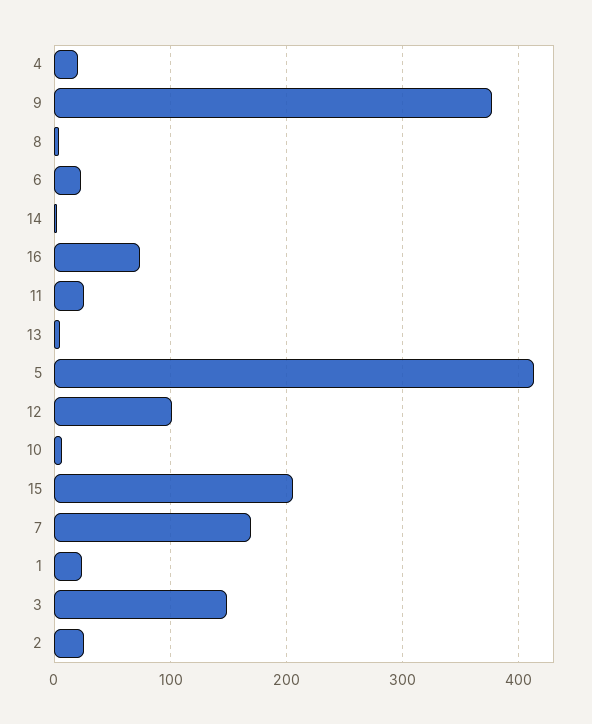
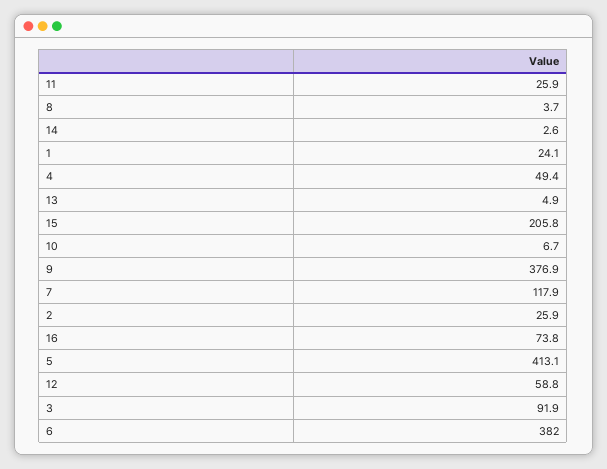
  {
-   "4": 20,
+   "4": 49.4,
    "9": 376.9,
    "8": 3.7,
-   "6": 20,
+   "6": 382,
    "14": 2.6,
    "16": 73.8,
    "11": 25.9,
    "13": 4.9,
    "5": 413.1,
-   "12": 100,
+   "12": 58.8,
    "10": 6.7,
    "15": 205.8,
-   "7": 170,
+   "7": 117.9,
    "1": 24.1,
-   "3": 150,
+   "3": 91.9,
    "2": 25.9
  }

